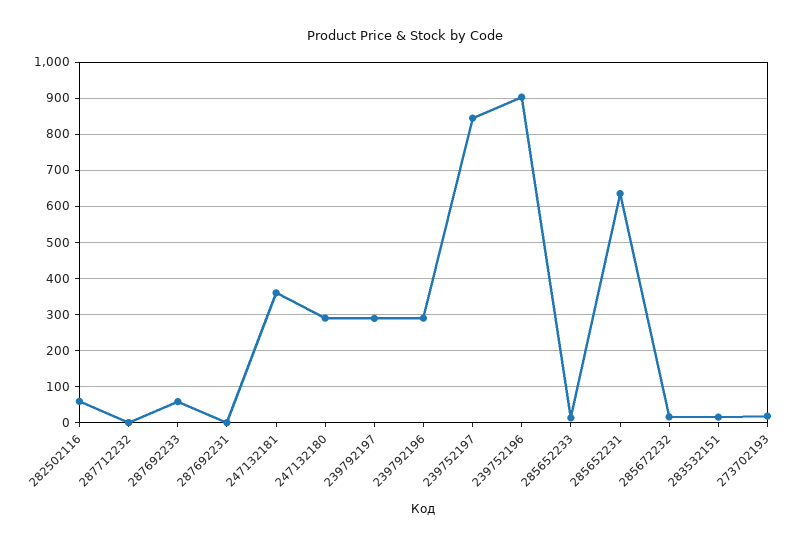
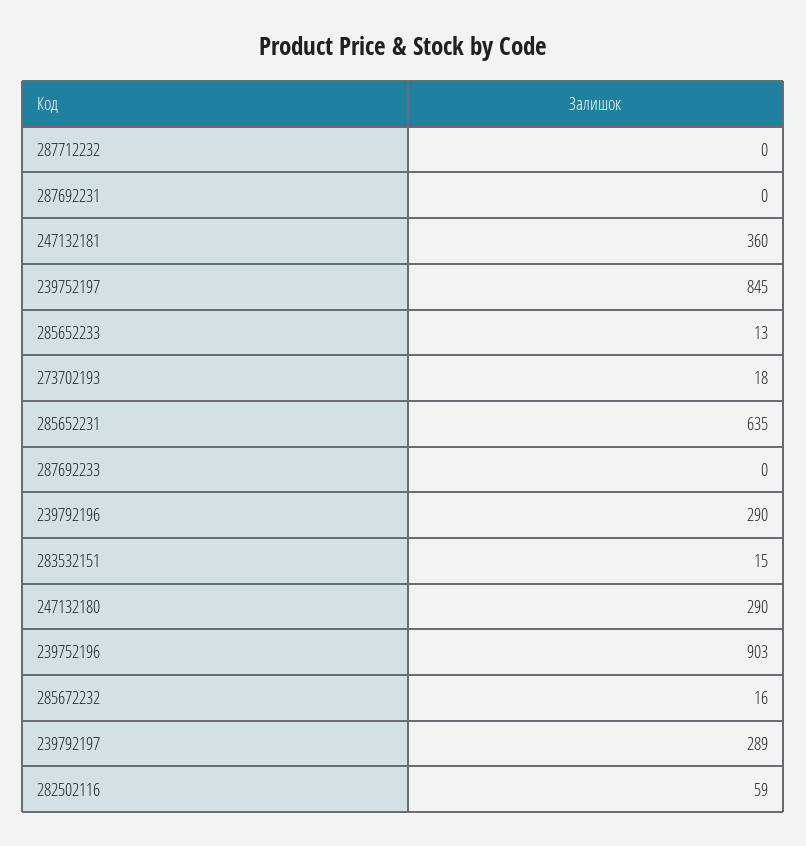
  {
    "282502116": 59,
    "287712232": 0,
-   "287692233": 60,
+   "287692233": 0,
    "287692231": 0,
    "247132181": 360,
    "247132180": 290,
    "239792197": 289,
    "239792196": 290,
    "239752197": 845,
    "239752196": 903,
    "285652233": 13,
    "285652231": 635,
    "285672232": 16,
    "283532151": 15,
    "273702193": 18
  }

